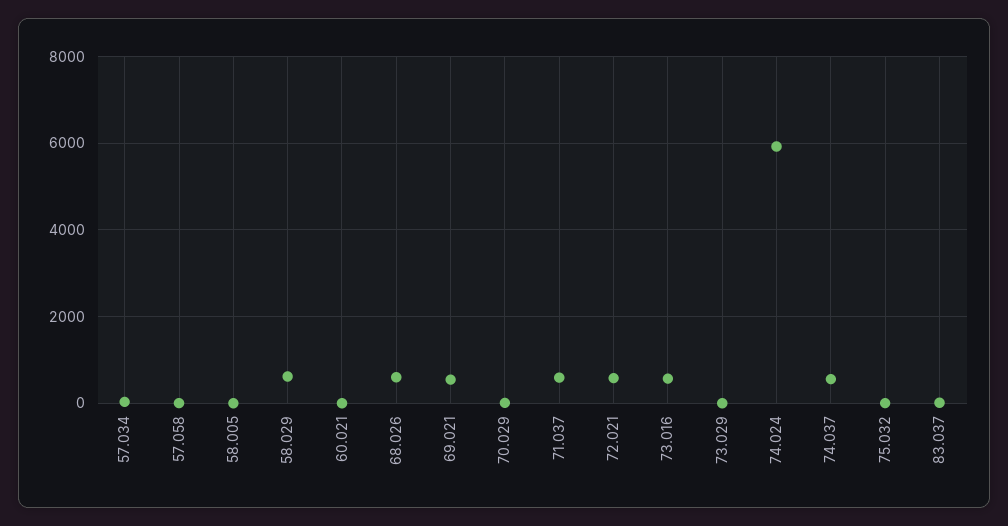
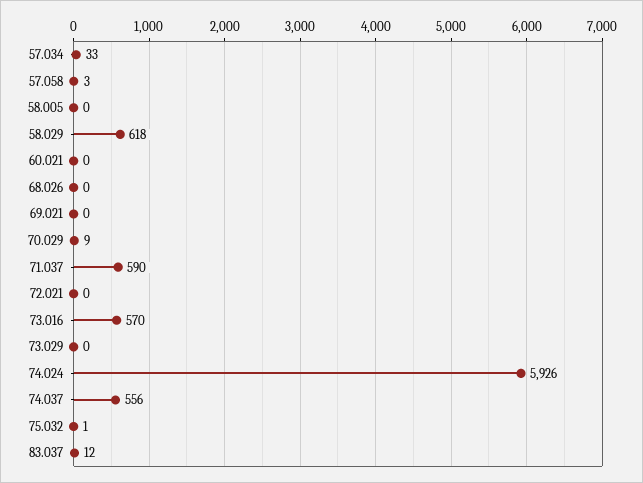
  {
    "57.034": 33,
    "57.058": 3,
    "58.005": 0,
    "58.029": 618,
    "60.021": 0,
-   "68.026": 600,
+   "68.026": 0,
-   "69.021": 600,
+   "69.021": 0,
    "70.029": 9,
    "71.037": 590,
-   "72.021": 600,
+   "72.021": 0,
    "73.016": 570,
    "73.029": 0,
    "74.024": 5926,
    "74.037": 556,
    "75.032": 1,
    "83.037": 12
  }

